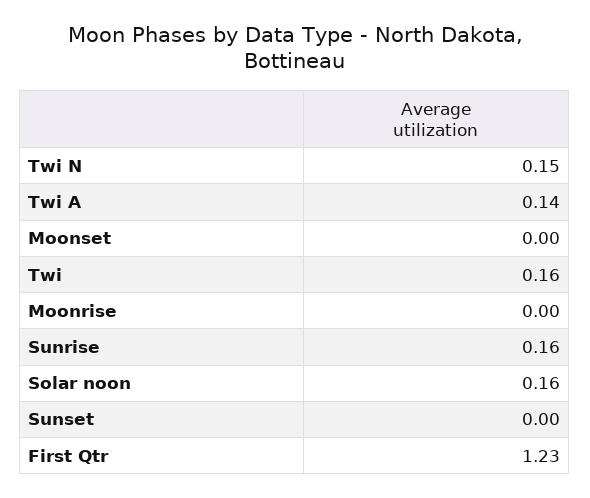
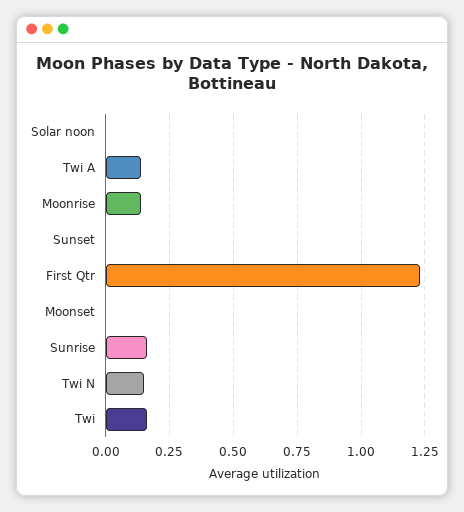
  {
    "Twi N": 0.15,
    "Twi A": 0.14,
    "Moonset": 0,
    "Twi": 0.16,
-   "Moonrise": 0,
+   "Moonrise": 0.15,
    "Sunrise": 0.16,
-   "Solar noon": 0.16,
+   "Solar noon": 0,
    "Sunset": 0,
    "First Qtr": 1.23
  }

